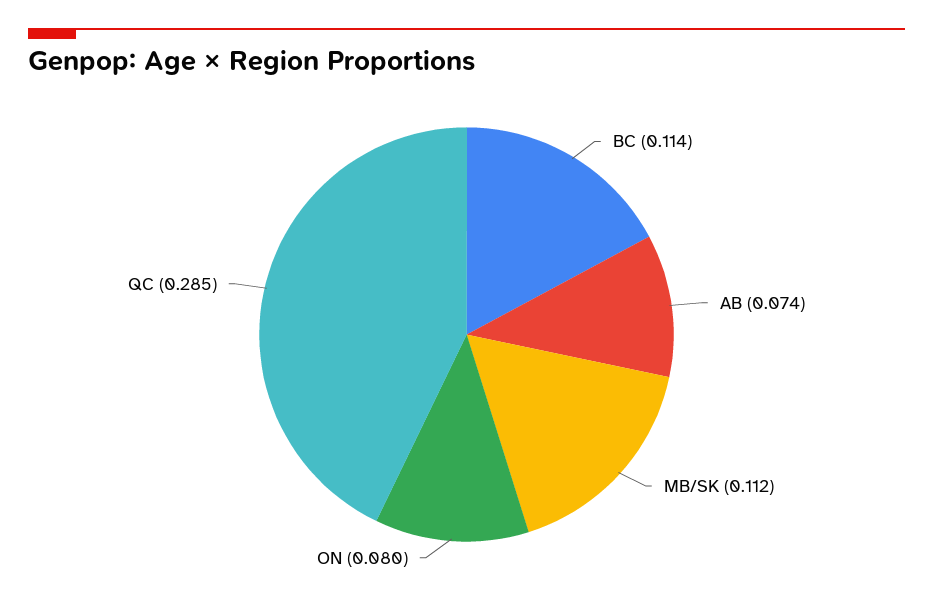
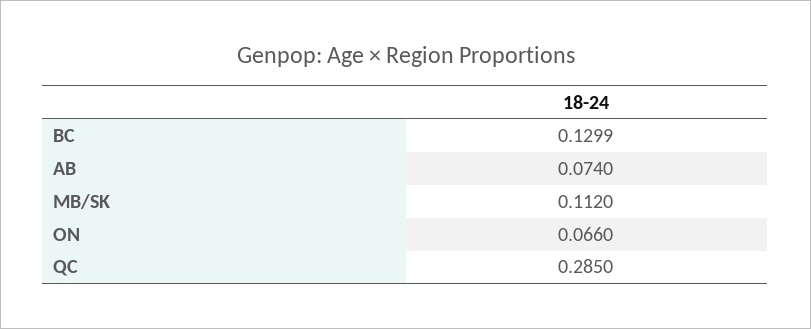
  {
-   "BC": 0.114,
+   "BC": 0.1299,
    "AB": 0.074,
    "MB/SK": 0.112,
-   "ON": 0.08,
+   "ON": 0.066,
    "QC": 0.285
  }

